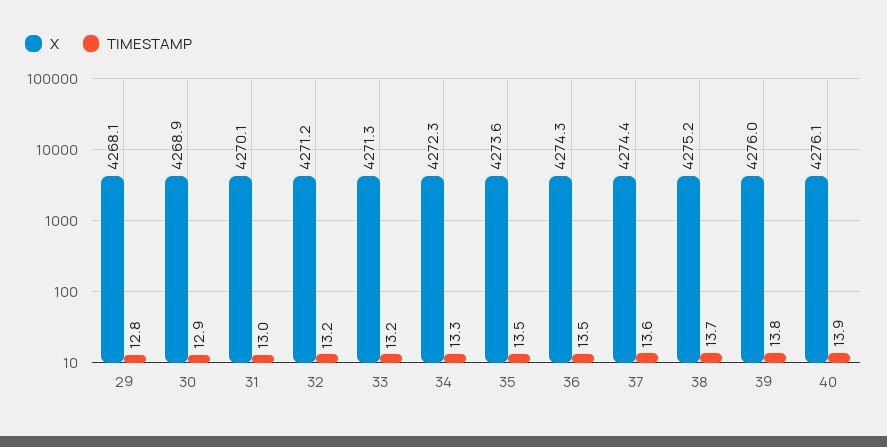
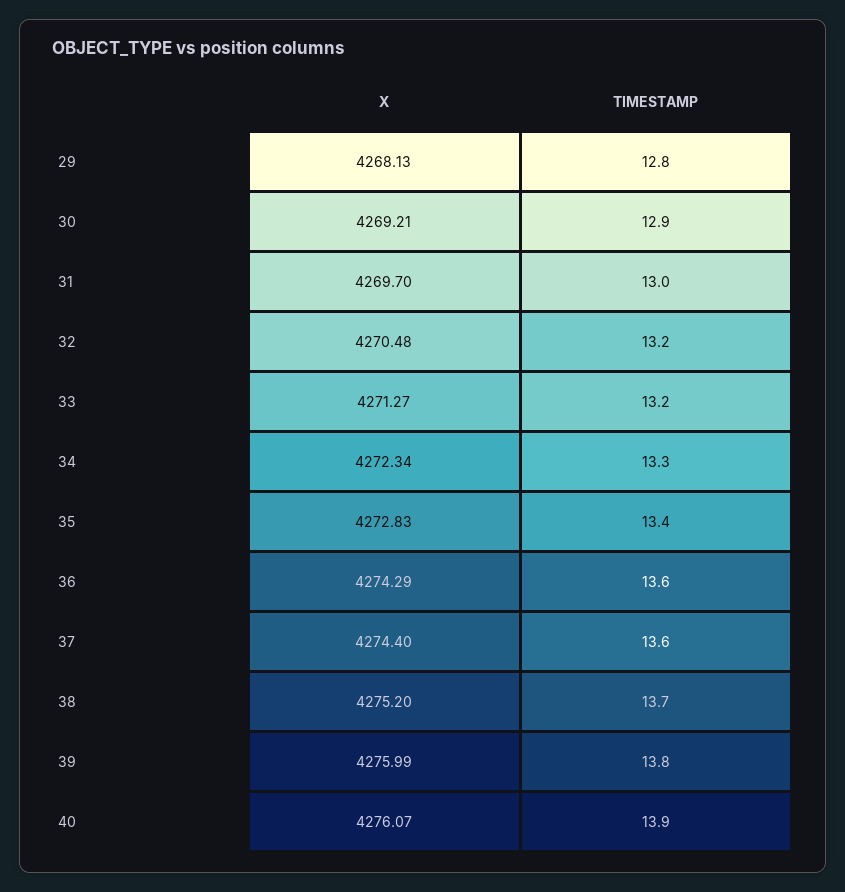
  {
    "X": {
      "29": 4268.13,
-     "30": 4268.9,
+     "30": 4269.21,
-     "31": 4270.1,
+     "31": 4269.7,
-     "32": 4271.2,
+     "32": 4270.48,
      "33": 4271.27,
      "34": 4272.34,
-     "35": 4273.6,
+     "35": 4272.83,
      "36": 4274.29,
      "37": 4274.4,
      "38": 4275.2,
      "39": 4275.99,
      "40": 4276.07
    },
    "TIMESTAMP": {
      "29": 12.8,
      "30": 12.9,
      "31": 13,
      "32": 13.2,
      "33": 13.2,
      "34": 13.3,
-     "35": 13.5,
+     "35": 13.4,
-     "36": 13.5,
+     "36": 13.6,
      "37": 13.6,
      "38": 13.7,
      "39": 13.8,
      "40": 13.9
    }
  }

